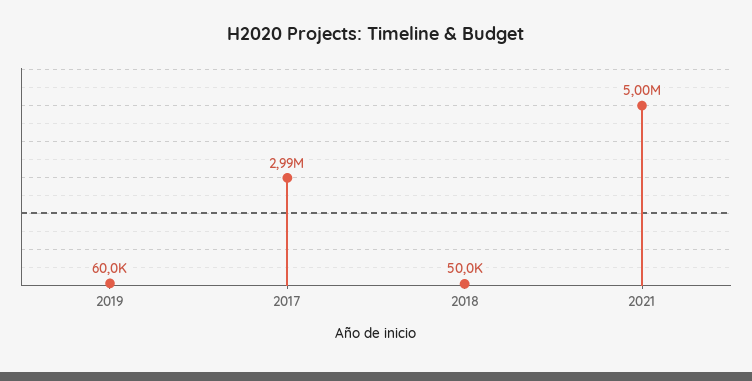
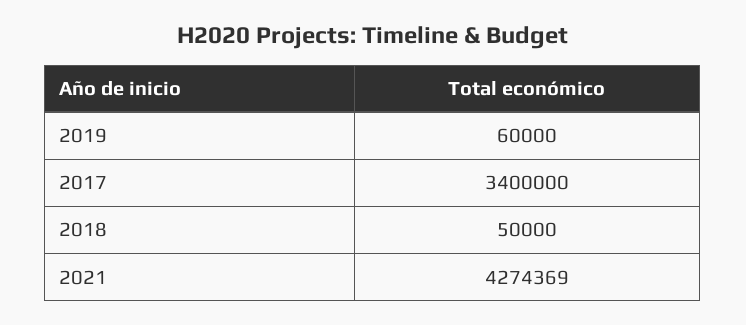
  {
    "2019": 60000,
-   "2017": 2990000,
+   "2017": 3400000,
    "2018": 50000,
-   "2021": 5000000
+   "2021": 4274369
  }

